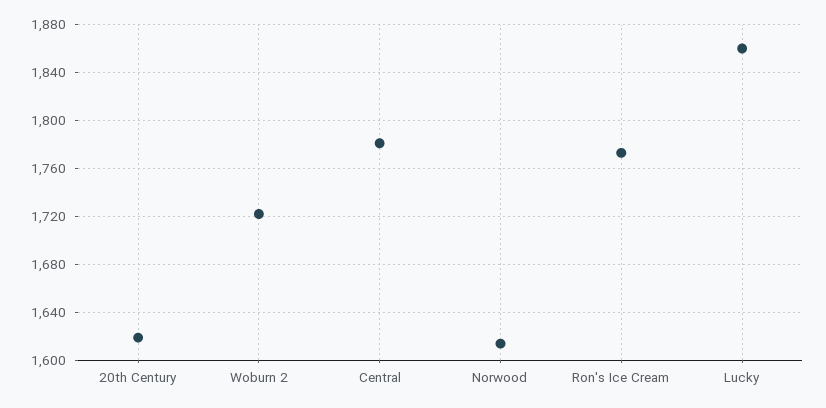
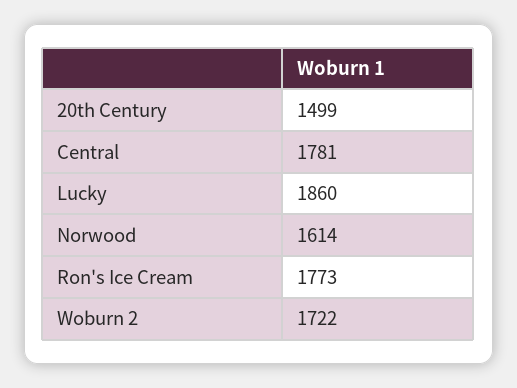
  {
-   "20th Century": 1620,
+   "20th Century": 1499,
    "Woburn 2": 1722,
    "Central": 1781,
    "Norwood": 1614,
    "Ron's Ice Cream": 1773,
    "Lucky": 1860
  }

